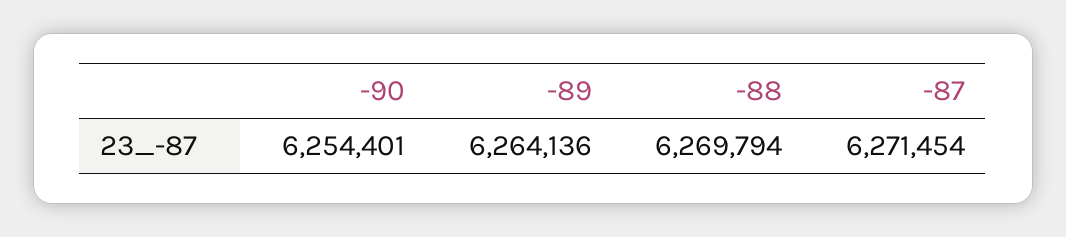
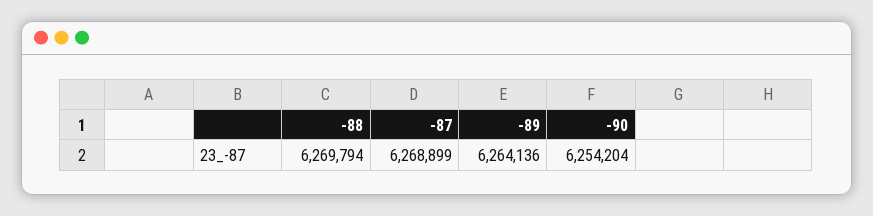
  {
-   "-90": 6254401,
+   "-90": 6254204,
    "-89": 6264136,
    "-88": 6269794,
-   "-87": 6271454
+   "-87": 6268899
  }

